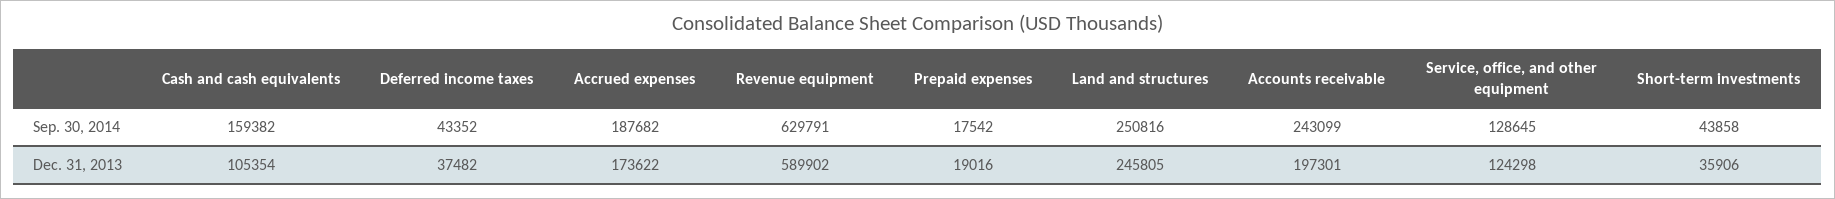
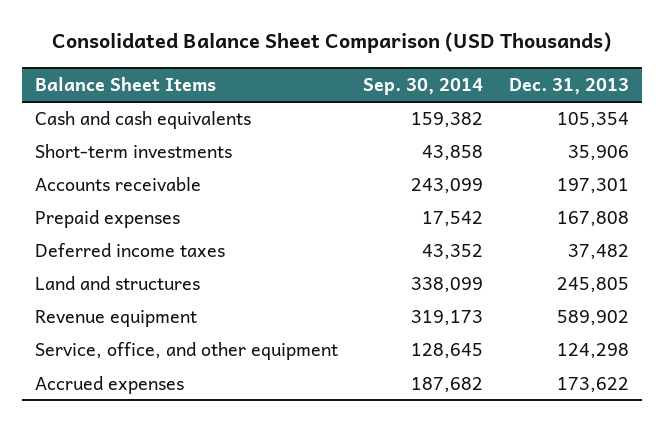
  {
    "Cash and cash equivalents": {
      "Sep. 30, 2014": 159382,
      "Dec. 31, 2013": 105354
    },
    "Deferred income taxes": {
      "Sep. 30, 2014": 43352,
      "Dec. 31, 2013": 37482
    },
    "Accrued expenses": {
      "Sep. 30, 2014": 187682,
      "Dec. 31, 2013": 173622
    },
    "Revenue equipment": {
-     "Sep. 30, 2014": 629791,
+     "Sep. 30, 2014": 319173,
      "Dec. 31, 2013": 589902
    },
    "Prepaid expenses": {
      "Sep. 30, 2014": 17542,
-     "Dec. 31, 2013": 19016
+     "Dec. 31, 2013": 167808
    },
    "Land and structures": {
-     "Sep. 30, 2014": 250816,
+     "Sep. 30, 2014": 338099,
      "Dec. 31, 2013": 245805
    },
    "Accounts receivable": {
      "Sep. 30, 2014": 243099,
      "Dec. 31, 2013": 197301
    },
    "Service, office, and other equipment": {
      "Sep. 30, 2014": 128645,
      "Dec. 31, 2013": 124298
    },
    "Short-term investments": {
      "Sep. 30, 2014": 43858,
      "Dec. 31, 2013": 35906
    }
  }

